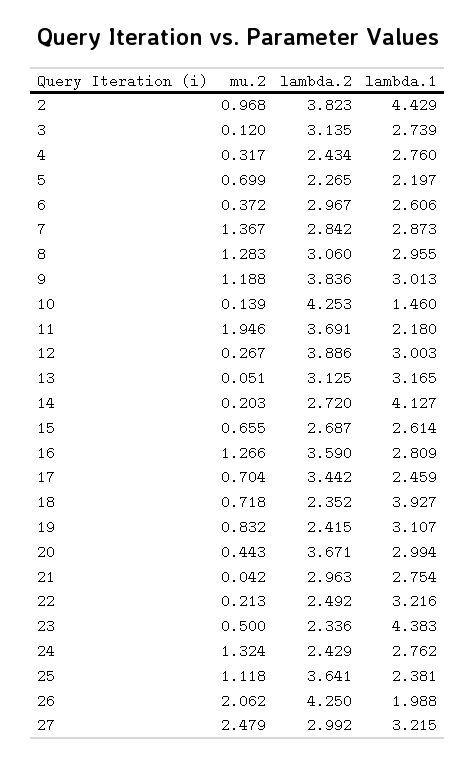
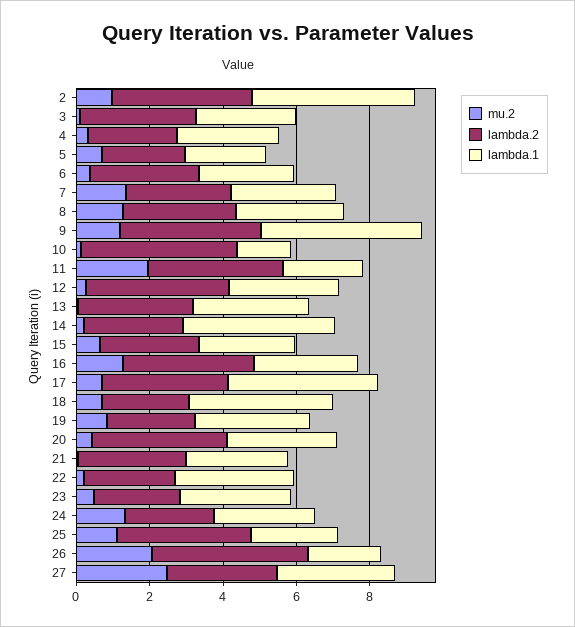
  {
    "mu.2": {
      "2": 0.968,
      "3": 0.12,
      "4": 0.317,
      "5": 0.699,
      "6": 0.372,
      "7": 1.367,
      "8": 1.283,
      "9": 1.188,
      "10": 0.139,
      "11": 1.946,
      "12": 0.267,
      "13": 0.051,
      "14": 0.203,
      "15": 0.655,
      "16": 1.266,
      "17": 0.704,
      "18": 0.718,
      "19": 0.832,
      "20": 0.443,
      "21": 0.042,
      "22": 0.213,
      "23": 0.5,
      "24": 1.324,
      "25": 1.118,
      "26": 2.062,
      "27": 2.479
    },
    "lambda.2": {
      "2": 3.823,
      "3": 3.135,
      "4": 2.434,
      "5": 2.265,
      "6": 2.967,
      "7": 2.842,
      "8": 3.06,
      "9": 3.836,
      "10": 4.253,
      "11": 3.691,
      "12": 3.886,
      "13": 3.125,
      "14": 2.72,
      "15": 2.687,
      "16": 3.59,
      "17": 3.442,
      "18": 2.352,
      "19": 2.415,
      "20": 3.671,
      "21": 2.963,
      "22": 2.492,
      "23": 2.336,
      "24": 2.429,
      "25": 3.641,
      "26": 4.25,
      "27": 2.992
    },
    "lambda.1": {
      "2": 4.429,
      "3": 2.739,
      "4": 2.76,
      "5": 2.197,
      "6": 2.606,
      "7": 2.873,
      "8": 2.955,
-     "9": 3.013,
+     "9": 4.5,
      "10": 1.46,
      "11": 2.18,
      "12": 3.003,
      "13": 3.165,
      "14": 4.127,
      "15": 2.614,
      "16": 2.809,
-     "17": 2.459,
+     "17": 4,
      "18": 3.927,
      "19": 3.107,
      "20": 2.994,
      "21": 2.754,
      "22": 3.216,
-     "23": 4.383,
+     "23": 3,
      "24": 2.762,
      "25": 2.381,
      "26": 1.988,
      "27": 3.215
    }
  }

